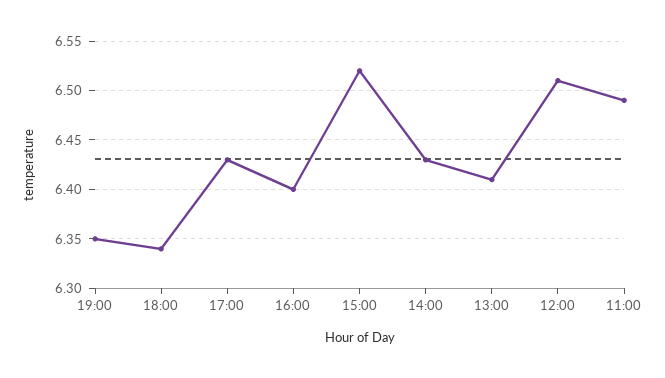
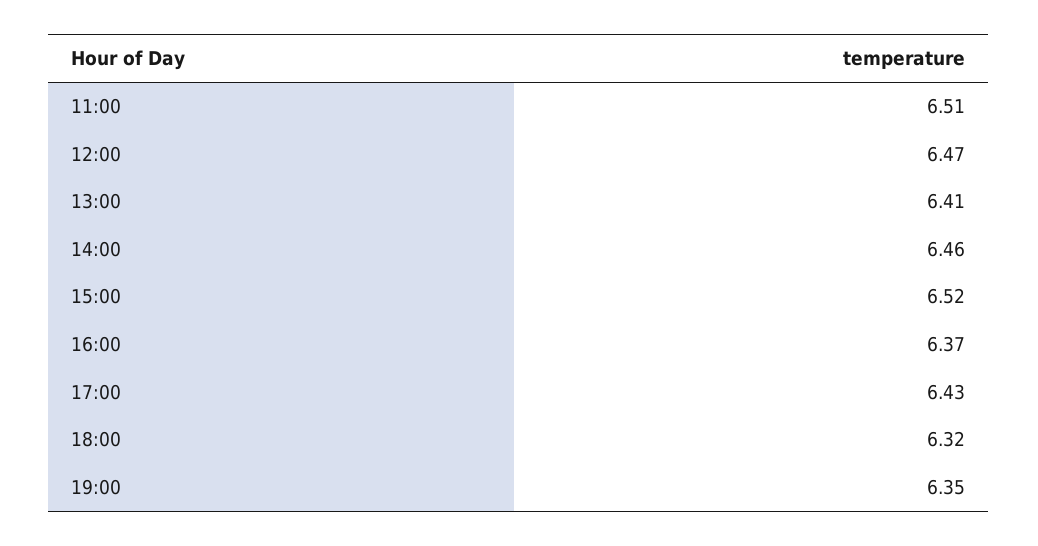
  {
    "19:00": 6.35,
-   "18:00": 6.34,
+   "18:00": 6.32,
    "17:00": 6.43,
-   "16:00": 6.4,
+   "16:00": 6.37,
    "15:00": 6.52,
-   "14:00": 6.43,
+   "14:00": 6.46,
    "13:00": 6.41,
-   "12:00": 6.51,
+   "12:00": 6.47,
-   "11:00": 6.49
+   "11:00": 6.51
  }

